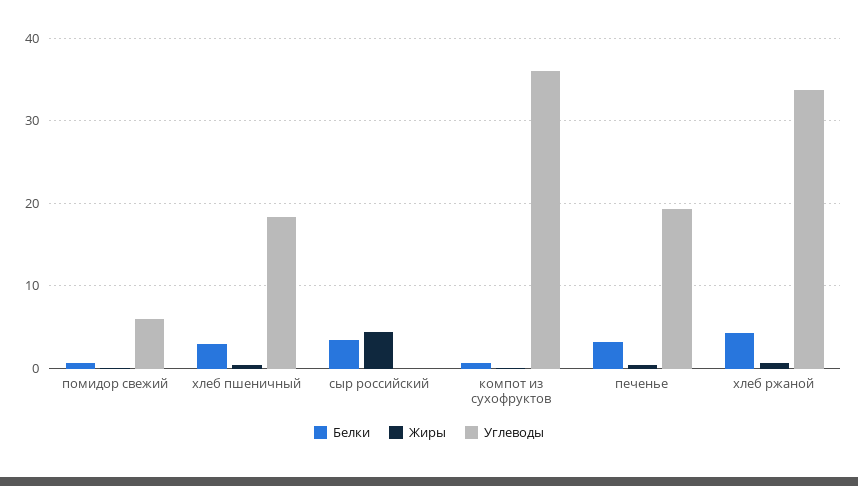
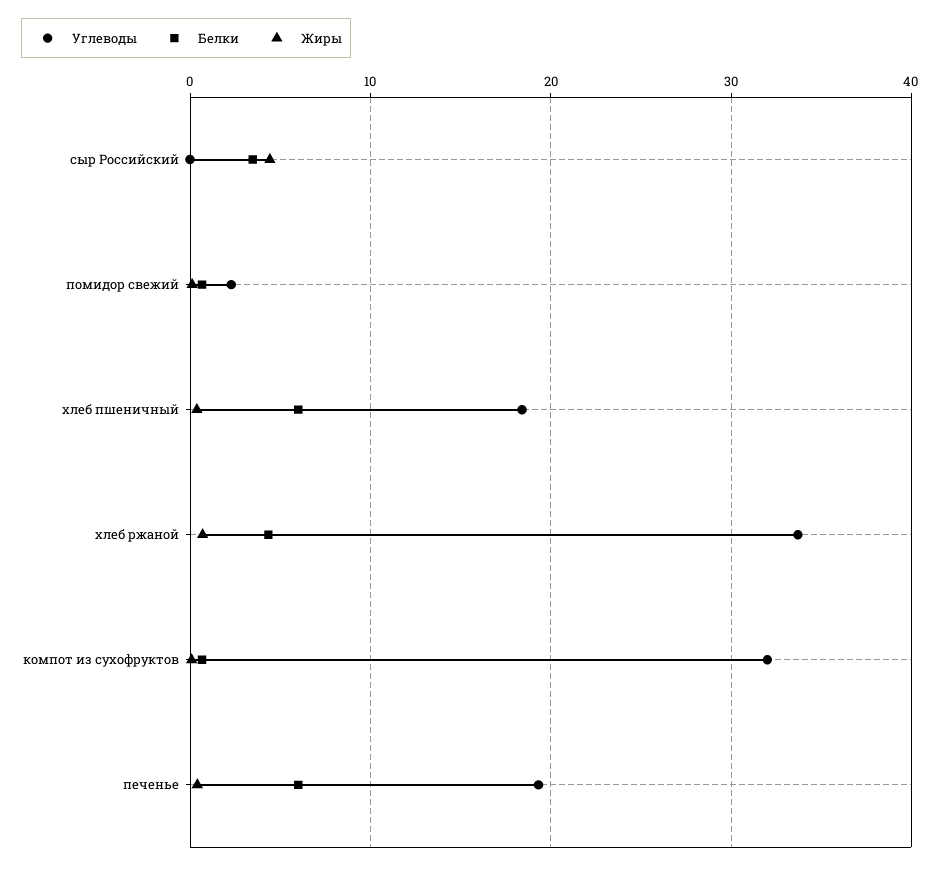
  {
    "Белки": {
      "помидор свежий": 1,
-     "хлеб пшеничный": 3,
+     "хлеб пшеничный": 6,
      "сыр российский": 3,
      "компот из сухофруктов": 1,
-     "печенье": 3,
+     "печенье": 6,
      "хлеб ржаной": 4
    },
    "Жиры": {
      "помидор свежий": 0,
      "хлеб пшеничный": 0,
      "сыр российский": 4,
      "компот из сухофруктов": 0,
      "печенье": 0,
      "хлеб ржаной": 1
    },
    "Углеводы": {
-     "помидор свежий": 6,
+     "помидор свежий": 2,
      "хлеб пшеничный": 18,
      "сыр российский": 0,
-     "компот из сухофруктов": 36,
+     "компот из сухофруктов": 32,
      "печенье": 19,
      "хлеб ржаной": 34
    }
  }

